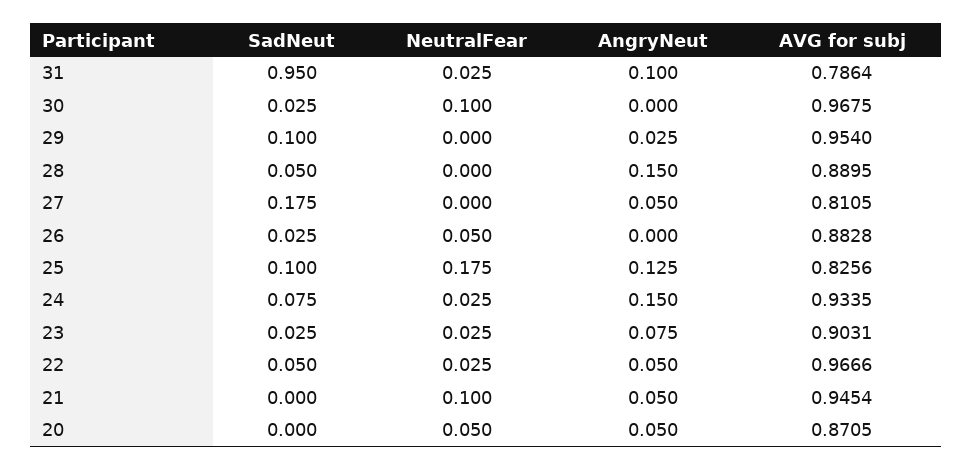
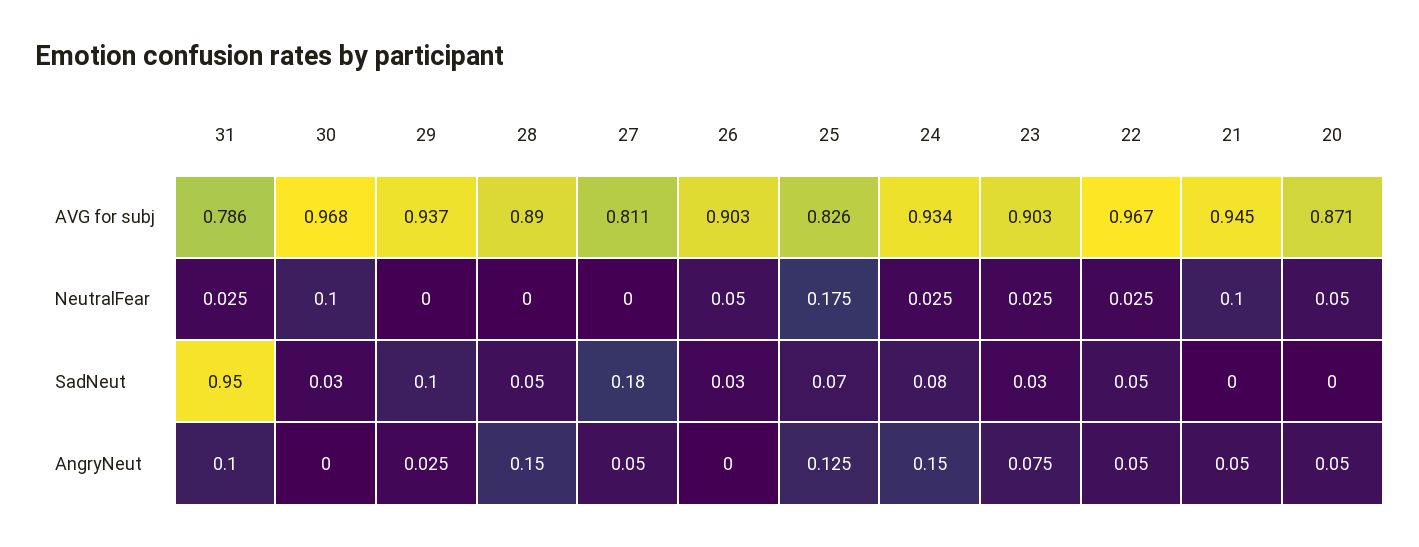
  {
    "SadNeut": {
      "31": 0.95,
      "30": 0.025,
      "29": 0.1,
      "28": 0.05,
      "27": 0.175,
      "26": 0.025,
-     "25": 0.1,
+     "25": 0.07,
      "24": 0.075,
      "23": 0.025,
      "22": 0.05,
      "21": 0,
      "20": 0
    },
    "NeutralFear": {
      "31": 0.025,
      "30": 0.1,
      "29": 0,
      "28": 0,
      "27": 0,
      "26": 0.05,
      "25": 0.175,
      "24": 0.025,
      "23": 0.025,
      "22": 0.025,
      "21": 0.1,
      "20": 0.05
    },
    "AngryNeut": {
      "31": 0.1,
      "30": 0,
      "29": 0.025,
      "28": 0.15,
      "27": 0.05,
      "26": 0,
      "25": 0.125,
      "24": 0.15,
      "23": 0.075,
      "22": 0.05,
      "21": 0.05,
      "20": 0.05
    },
    "AVG for subj": {
      "31": 0.7864,
      "30": 0.9675,
-     "29": 0.954,
+     "29": 0.937,
      "28": 0.8895,
      "27": 0.8105,
-     "26": 0.8828,
+     "26": 0.903,
      "25": 0.8256,
      "24": 0.9335,
      "23": 0.9031,
      "22": 0.9666,
      "21": 0.9454,
      "20": 0.8705
    }
  }

